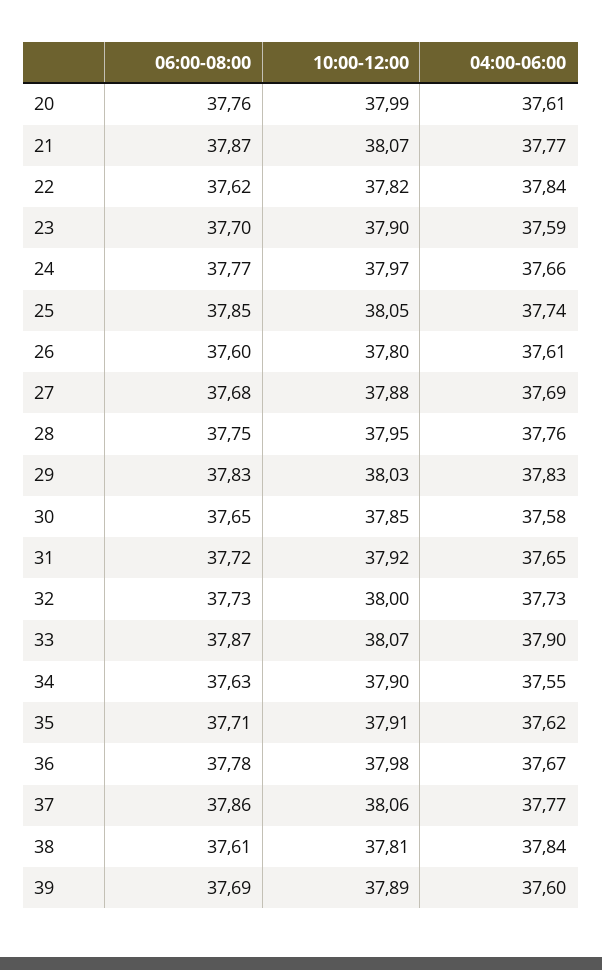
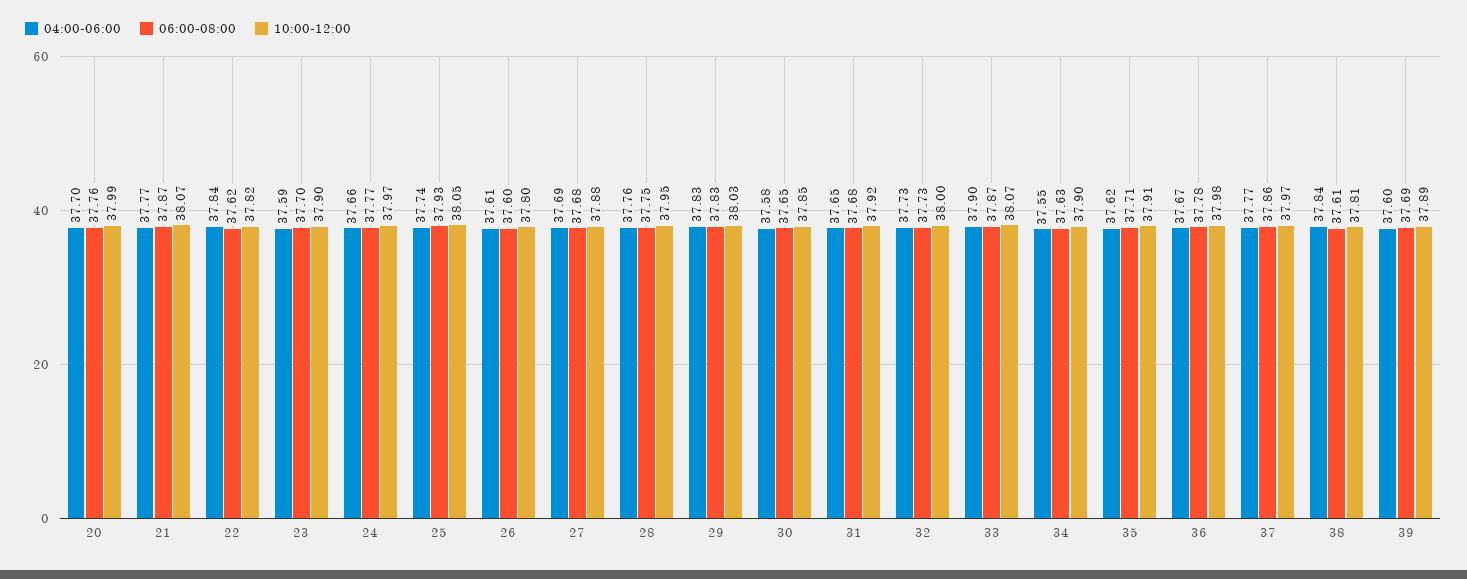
  {
    "06:00-08:00": {
      "20": 37.76,
      "21": 37.87,
      "22": 37.62,
      "23": 37.7,
      "24": 37.77,
-     "25": 37.85,
+     "25": 37.93,
      "26": 37.6,
      "27": 37.68,
      "28": 37.75,
      "29": 37.83,
      "30": 37.65,
-     "31": 37.72,
+     "31": 37.68,
      "32": 37.73,
      "33": 37.87,
      "34": 37.63,
      "35": 37.71,
      "36": 37.78,
      "37": 37.86,
      "38": 37.61,
      "39": 37.69
    },
    "10:00-12:00": {
      "20": 37.99,
      "21": 38.07,
      "22": 37.82,
      "23": 37.9,
      "24": 37.97,
      "25": 38.05,
      "26": 37.8,
      "27": 37.88,
      "28": 37.95,
      "29": 38.03,
      "30": 37.85,
      "31": 37.92,
      "32": 38,
      "33": 38.07,
      "34": 37.9,
      "35": 37.91,
      "36": 37.98,
-     "37": 38.06,
+     "37": 37.97,
      "38": 37.81,
      "39": 37.89
    },
    "04:00-06:00": {
-     "20": 37.61,
+     "20": 37.7,
      "21": 37.77,
      "22": 37.84,
      "23": 37.59,
      "24": 37.66,
      "25": 37.74,
      "26": 37.61,
      "27": 37.69,
      "28": 37.76,
      "29": 37.83,
      "30": 37.58,
      "31": 37.65,
      "32": 37.73,
      "33": 37.9,
      "34": 37.55,
      "35": 37.62,
      "36": 37.67,
      "37": 37.77,
      "38": 37.84,
      "39": 37.6
    }
  }

